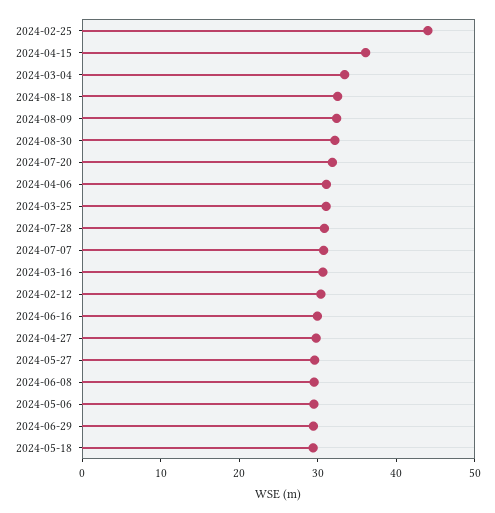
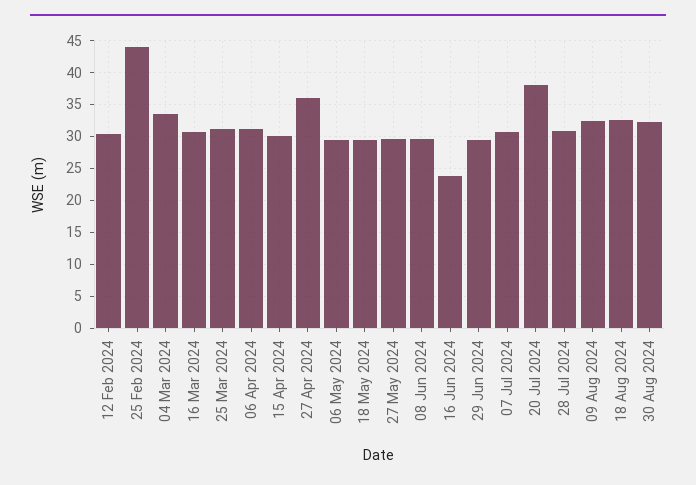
  {
    "2024-02-25": 44,
-   "2024-04-15": 36,
+   "2024-04-15": 30,
    "2024-03-04": 33,
    "2024-08-18": 33,
    "2024-08-09": 32,
    "2024-08-30": 32,
-   "2024-07-20": 32,
+   "2024-07-20": 38,
    "2024-04-06": 31,
    "2024-03-25": 31,
    "2024-07-28": 31,
    "2024-07-07": 31,
    "2024-03-16": 31,
    "2024-02-12": 30,
-   "2024-06-16": 30,
+   "2024-06-16": 24,
-   "2024-04-27": 30,
+   "2024-04-27": 36,
    "2024-05-27": 30,
    "2024-06-08": 30,
    "2024-05-06": 30,
    "2024-06-29": 29,
    "2024-05-18": 29
  }

